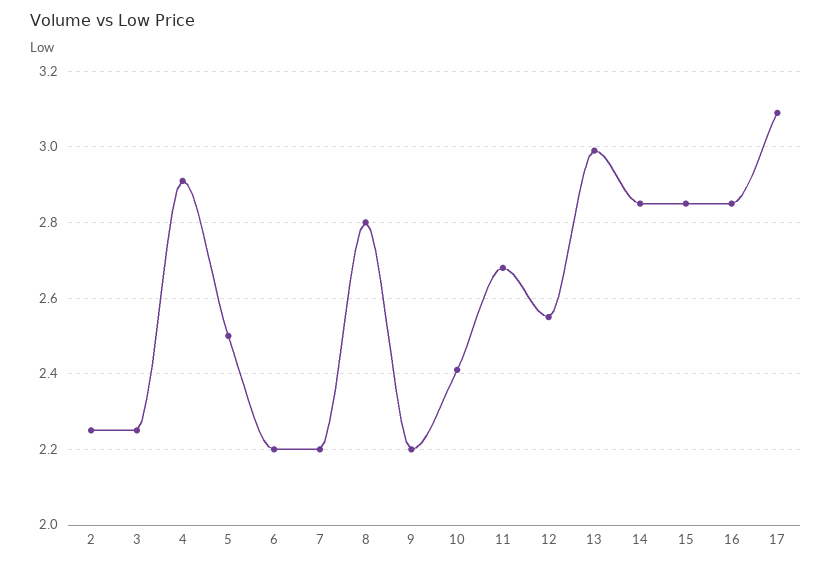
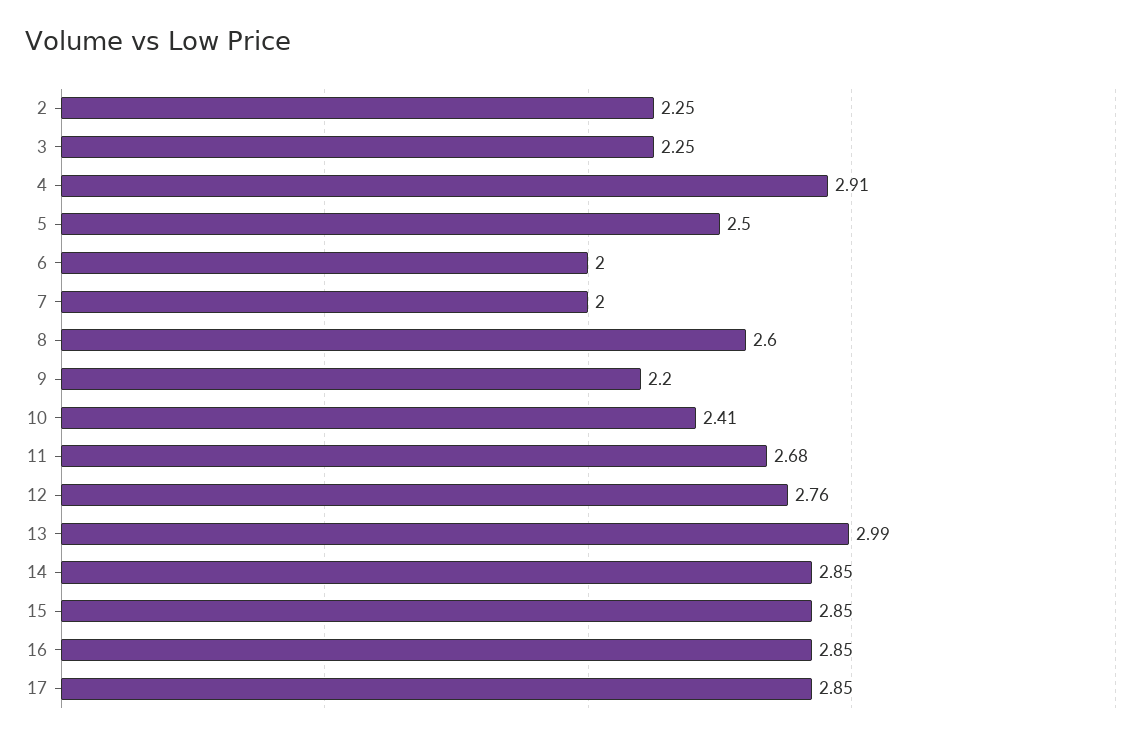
  {
    "2": 2.25,
    "3": 2.25,
    "4": 2.91,
    "5": 2.5,
-   "6": 2.2,
+   "6": 2,
-   "7": 2.2,
+   "7": 2,
-   "8": 2.8,
+   "8": 2.6,
    "9": 2.2,
    "10": 2.41,
    "11": 2.68,
-   "12": 2.55,
+   "12": 2.76,
    "13": 2.99,
    "14": 2.85,
    "15": 2.85,
    "16": 2.85,
-   "17": 3.1
+   "17": 2.85
  }

